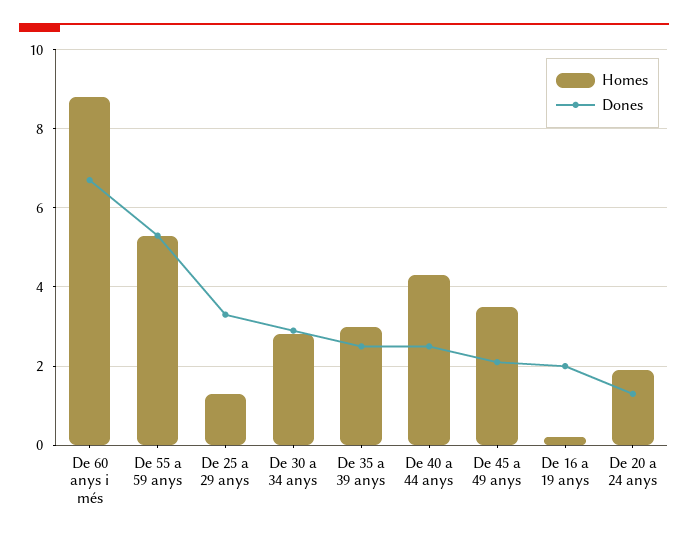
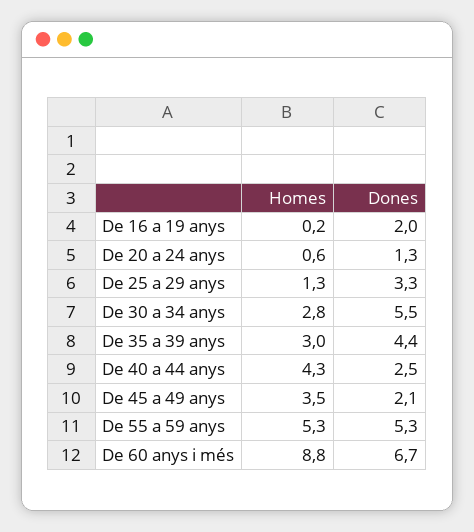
  {
    "Homes": {
      "De 60 anys i més": 8.8,
      "De 55 a 59 anys": 5.3,
      "De 25 a 29 anys": 1.3,
      "De 30 a 34 anys": 2.8,
      "De 35 a 39 anys": 3,
      "De 40 a 44 anys": 4.3,
      "De 45 a 49 anys": 3.5,
      "De 16 a 19 anys": 0.2,
-     "De 20 a 24 anys": 2
+     "De 20 a 24 anys": 0.6
    },
    "Dones": {
      "De 60 anys i més": 6.7,
      "De 55 a 59 anys": 5.3,
      "De 25 a 29 anys": 3.3,
-     "De 30 a 34 anys": 3,
+     "De 30 a 34 anys": 5.5,
-     "De 35 a 39 anys": 2.5,
+     "De 35 a 39 anys": 4.4,
      "De 40 a 44 anys": 2.5,
      "De 45 a 49 anys": 2.1,
      "De 16 a 19 anys": 2,
      "De 20 a 24 anys": 1.3
    }
  }

